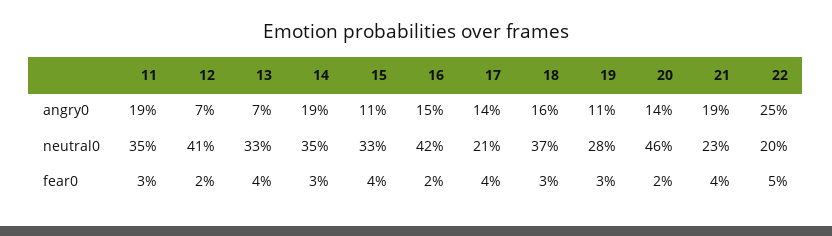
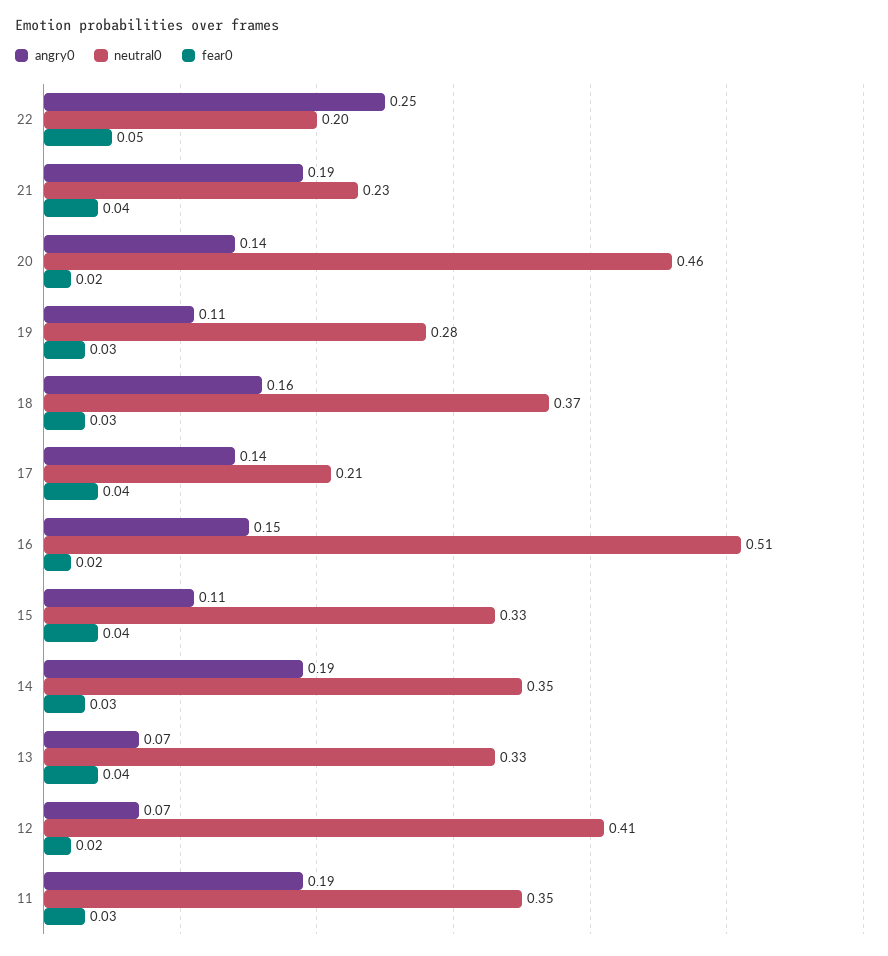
  {
    "angry0": {
      "11": 0.19,
      "12": 0.07,
      "13": 0.07,
      "14": 0.19,
      "15": 0.11,
      "16": 0.15,
      "17": 0.14,
      "18": 0.16,
      "19": 0.11,
      "20": 0.14,
      "21": 0.19,
      "22": 0.25
    },
    "neutral0": {
      "11": 0.35,
      "12": 0.41,
      "13": 0.33,
      "14": 0.35,
      "15": 0.33,
-     "16": 0.42,
+     "16": 0.51,
      "17": 0.21,
      "18": 0.37,
      "19": 0.28,
      "20": 0.46,
      "21": 0.23,
      "22": 0.2
    },
    "fear0": {
      "11": 0.03,
      "12": 0.02,
      "13": 0.04,
      "14": 0.03,
      "15": 0.04,
      "16": 0.02,
      "17": 0.04,
      "18": 0.03,
      "19": 0.03,
      "20": 0.02,
      "21": 0.04,
      "22": 0.05
    }
  }

